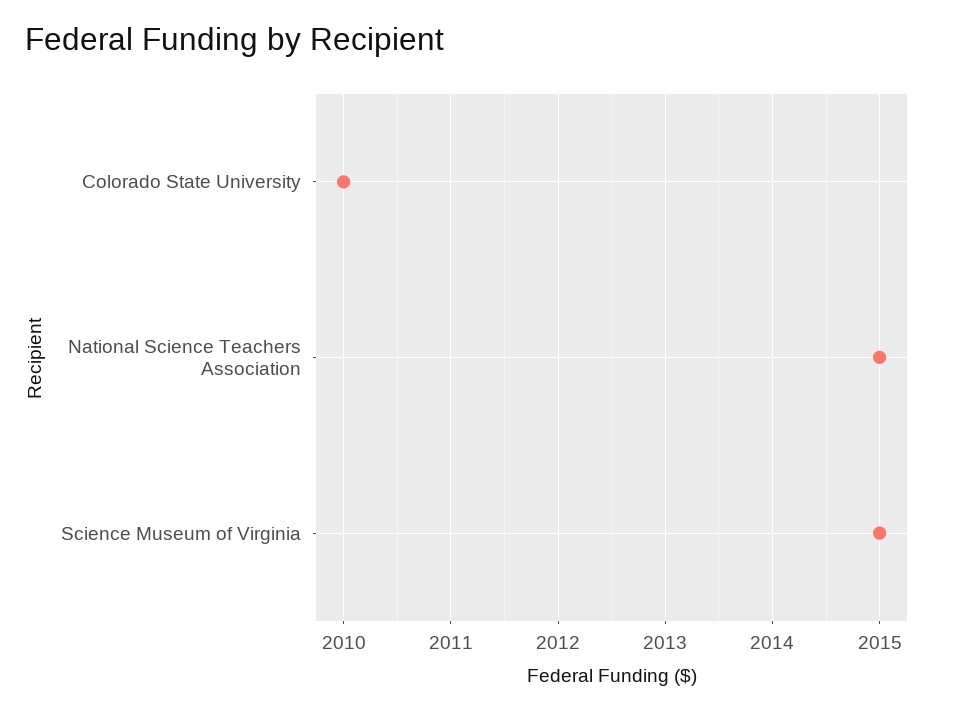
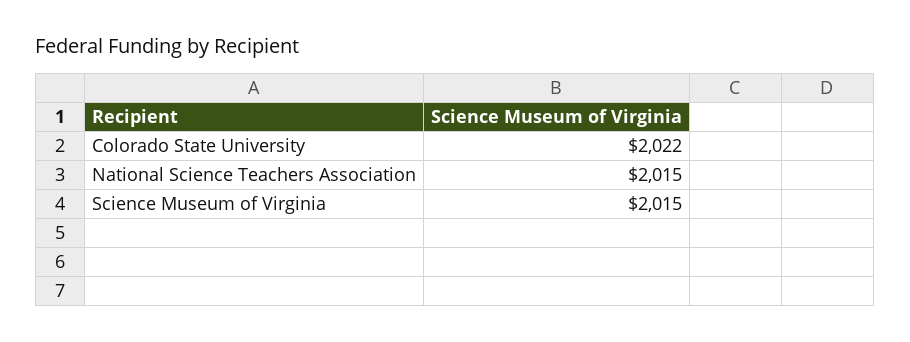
  {
-   "Colorado State University": 2010,
+   "Colorado State University": 2022,
    "National Science Teachers Association": 2015,
    "Science Museum of Virginia": 2015
  }

